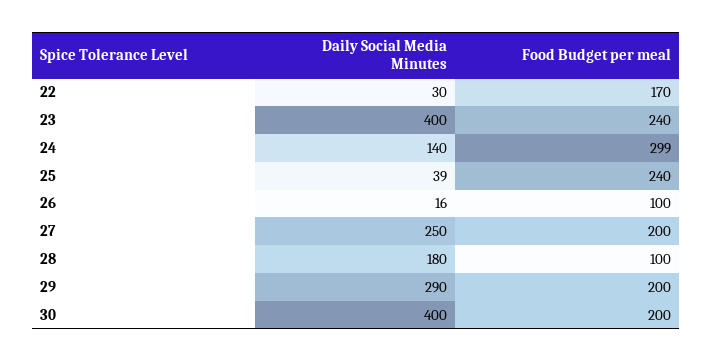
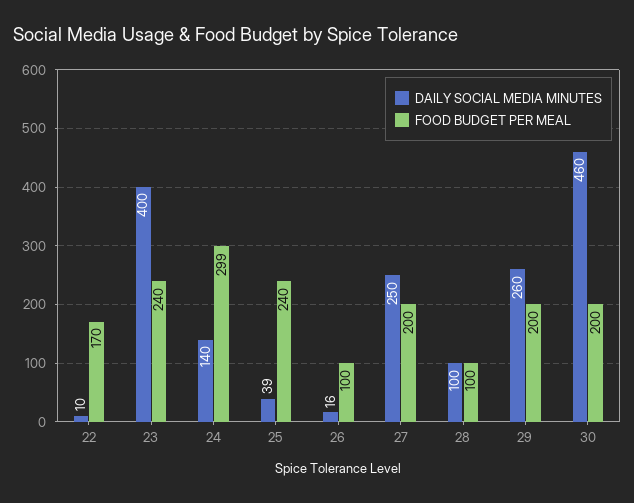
  {
    "Daily Social Media Minutes": {
-     "22": 30,
+     "22": 10,
      "23": 400,
      "24": 140,
      "25": 39,
      "26": 16,
      "27": 250,
-     "28": 180,
+     "28": 100,
-     "29": 290,
+     "29": 260,
-     "30": 400
+     "30": 460
    },
    "Food Budget per meal": {
      "22": 170,
      "23": 240,
      "24": 299,
      "25": 240,
      "26": 100,
      "27": 200,
      "28": 100,
      "29": 200,
      "30": 200
    }
  }

